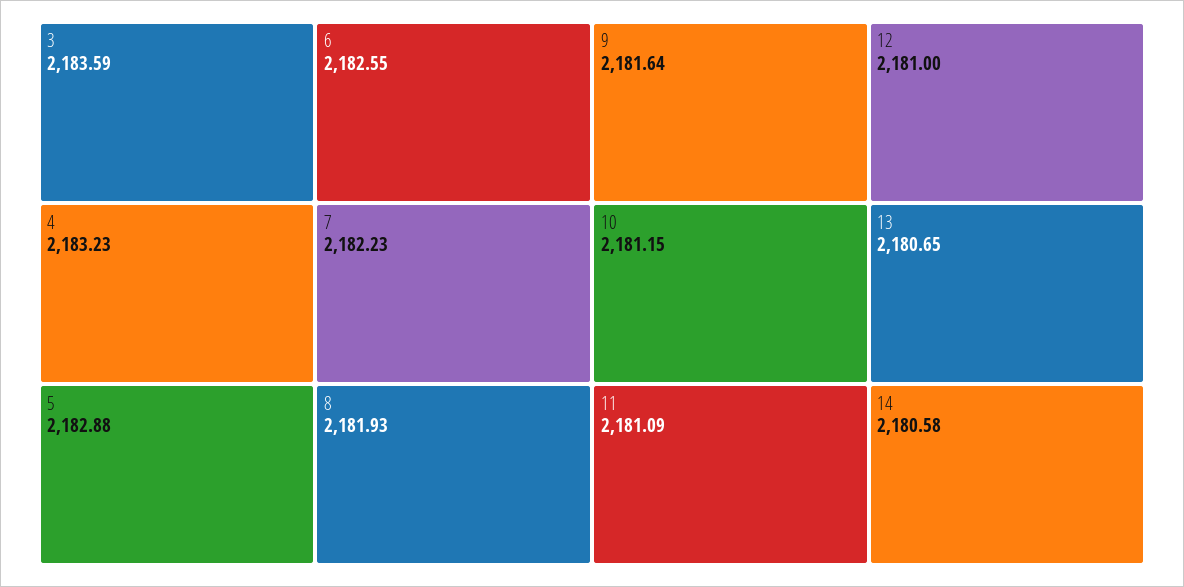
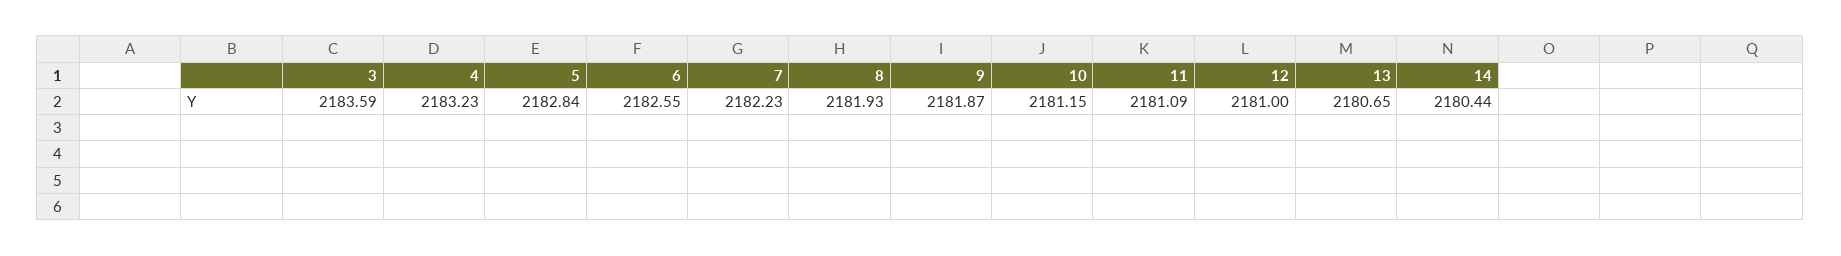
  {
    "3": 2183.59,
    "4": 2183.23,
-   "5": 2182.88,
+   "5": 2182.84,
    "6": 2182.55,
    "7": 2182.23,
    "8": 2181.93,
-   "9": 2181.64,
+   "9": 2181.87,
    "10": 2181.15,
    "11": 2181.09,
    "12": 2181,
    "13": 2180.65,
-   "14": 2180.58
+   "14": 2180.44
  }

